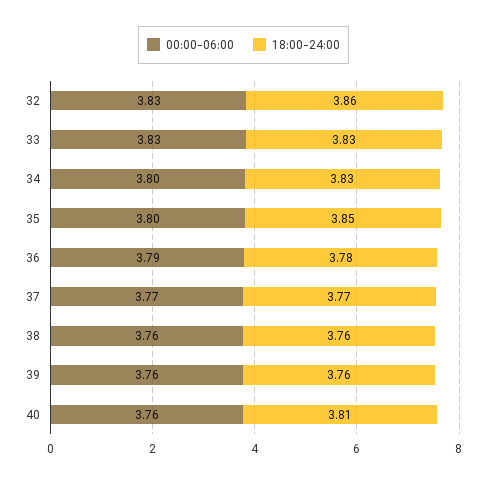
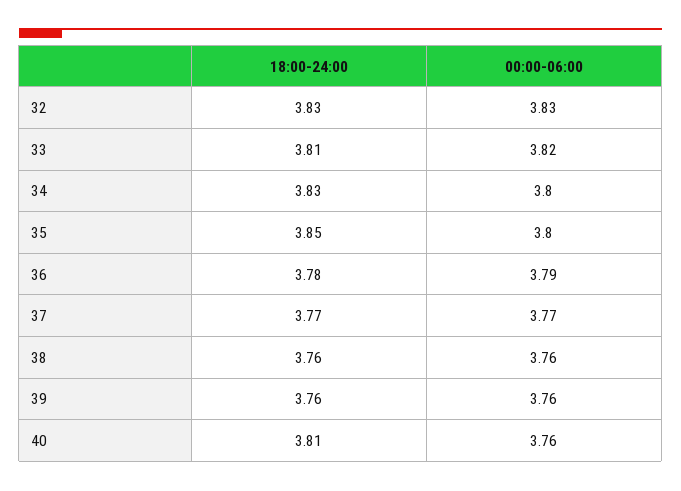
  {
    "00:00-06:00": {
      "32": 3.83,
-     "33": 3.83,
+     "33": 3.82,
      "34": 3.8,
      "35": 3.8,
      "36": 3.79,
      "37": 3.77,
      "38": 3.76,
      "39": 3.76,
      "40": 3.76
    },
    "18:00-24:00": {
-     "32": 3.86,
+     "32": 3.83,
-     "33": 3.83,
+     "33": 3.81,
      "34": 3.83,
      "35": 3.85,
      "36": 3.78,
      "37": 3.77,
      "38": 3.76,
      "39": 3.76,
      "40": 3.81
    }
  }

